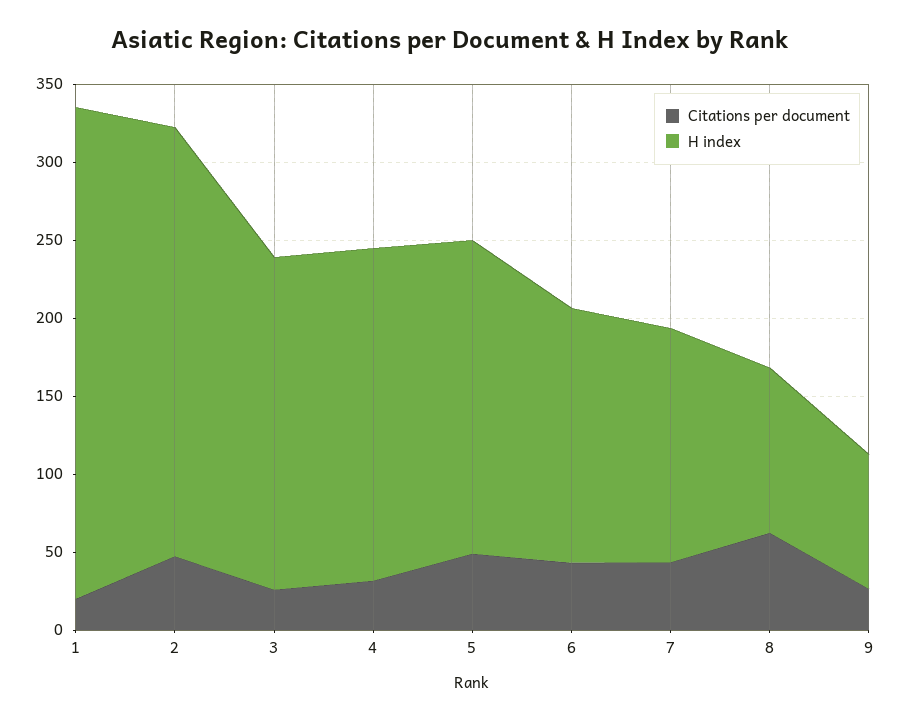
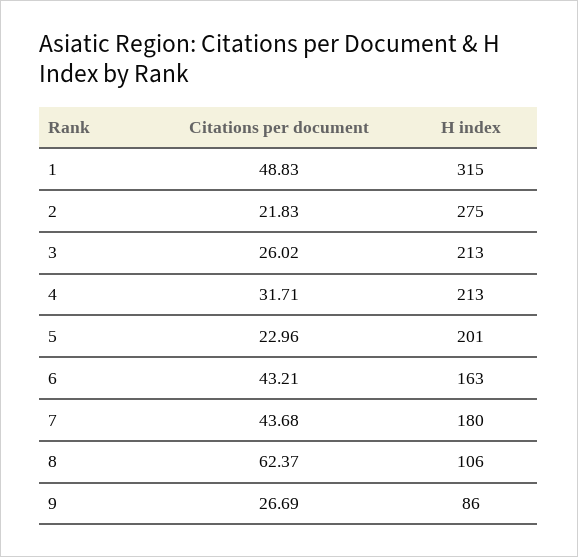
  {
    "Citations per document": {
-     "1": 20,
+     "1": 48.83,
-     "2": 50,
+     "2": 21.83,
      "3": 26.02,
      "4": 31.71,
-     "5": 50,
+     "5": 22.96,
      "6": 43.21,
      "7": 43.68,
      "8": 62.37,
      "9": 26.69
    },
    "H index": {
      "1": 315,
      "2": 275,
      "3": 213,
      "4": 213,
      "5": 201,
      "6": 163,
-     "7": 150,
+     "7": 180,
      "8": 106,
      "9": 86
    }
  }

